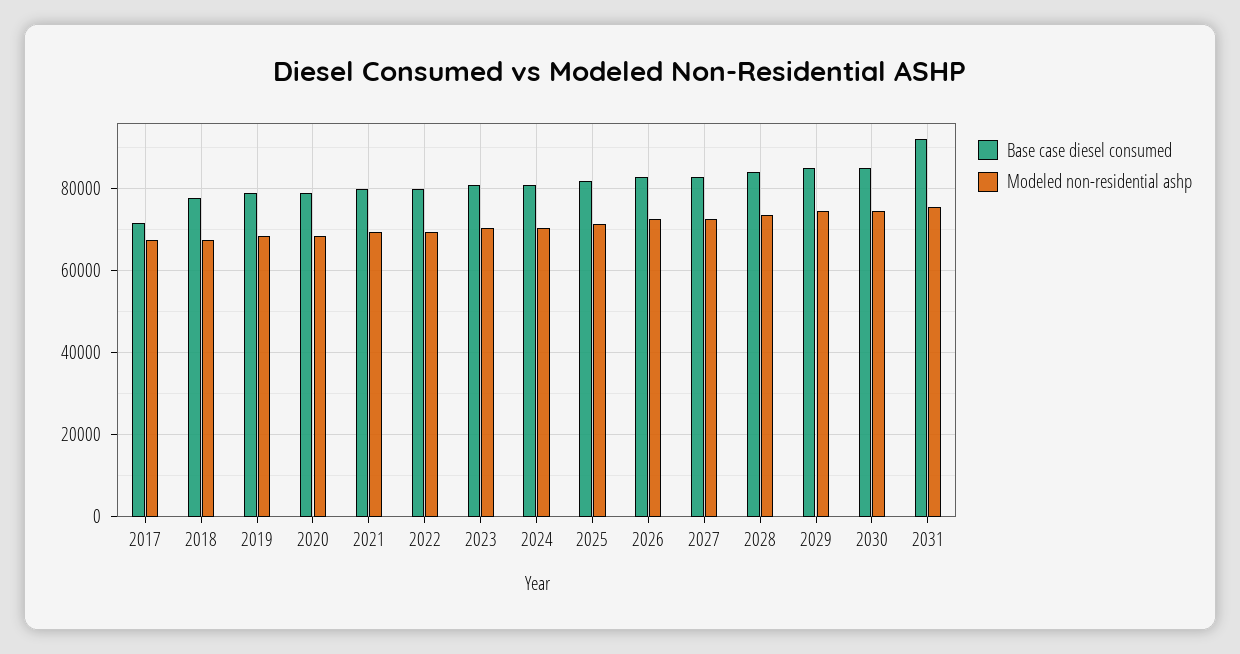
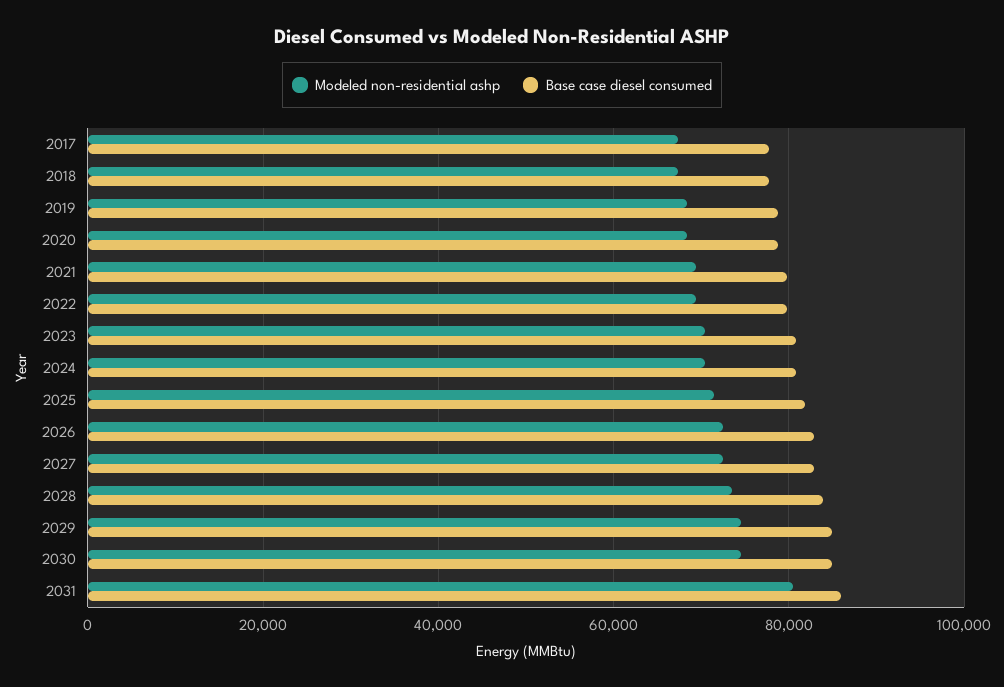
  {
    "Base case diesel consumed": {
-     "2017": 72000,
+     "2017": 78000,
      "2018": 78000,
      "2019": 78000,
      "2020": 78000,
      "2021": 80000,
      "2022": 80000,
      "2023": 80000,
      "2024": 80000,
      "2025": 82000,
      "2026": 82000,
      "2027": 82000,
      "2028": 84000,
      "2029": 84000,
      "2030": 84000,
-     "2031": 92000
+     "2031": 86000
    },
    "Modeled non-residential ashp": {
      "2017": 68000,
      "2018": 68000,
      "2019": 68000,
      "2020": 68000,
      "2021": 70000,
      "2022": 70000,
      "2023": 70000,
      "2024": 70000,
      "2025": 72000,
      "2026": 72000,
      "2027": 72000,
      "2028": 74000,
      "2029": 74000,
      "2030": 74000,
-     "2031": 76000
+     "2031": 80000
    }
  }

